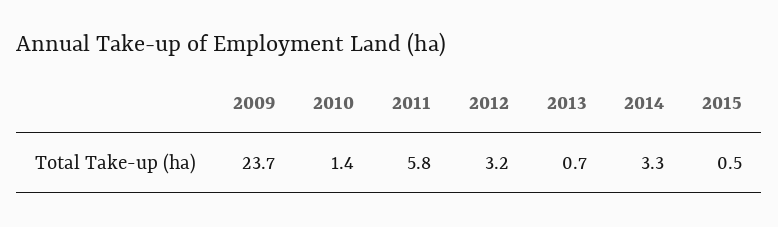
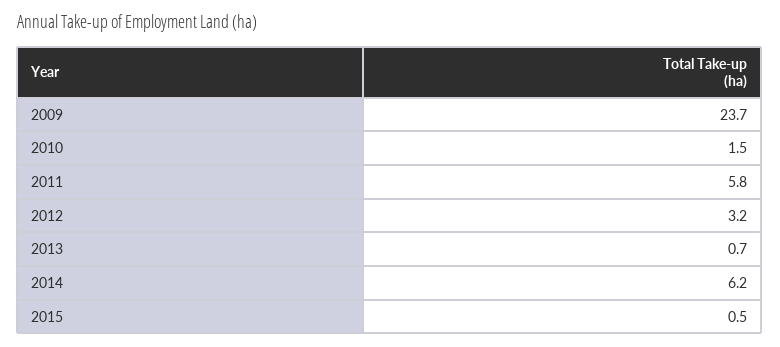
  {
    "2009": 23.7,
-   "2010": 1.4,
+   "2010": 1.5,
    "2011": 5.8,
    "2012": 3.2,
    "2013": 0.7,
-   "2014": 3.3,
+   "2014": 6.2,
    "2015": 0.5
  }

